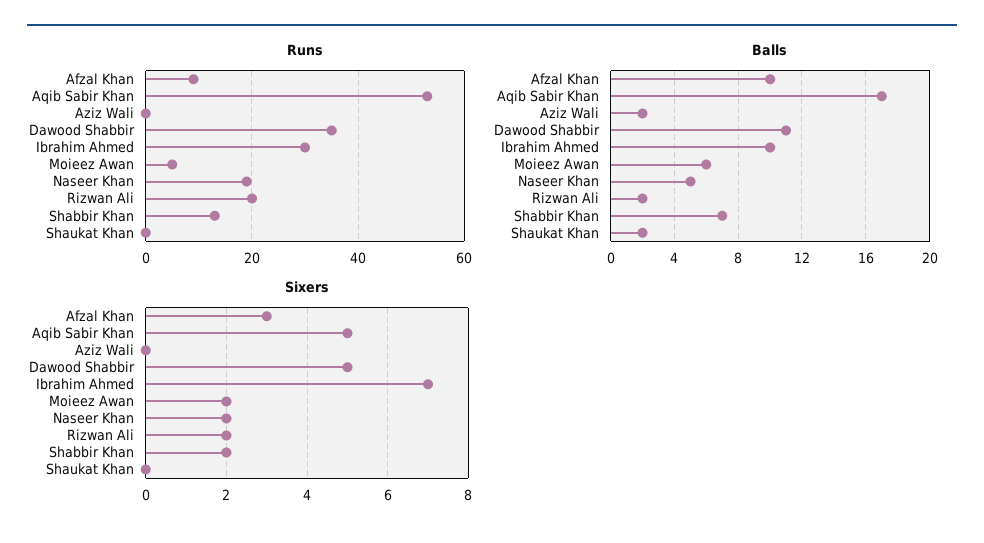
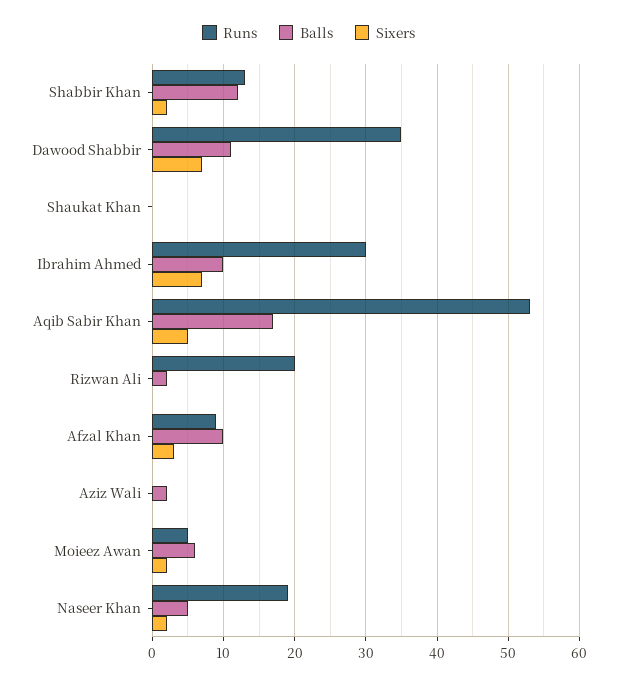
  {
    "Runs": {
      "Afzal Khan": 9,
      "Aqib Sabir Khan": 53,
      "Aziz Wali": 0,
      "Dawood Shabbir": 35,
      "Ibrahim Ahmed": 30,
      "Moieez Awan": 5,
      "Naseer Khan": 19,
      "Rizwan Ali": 20,
      "Shabbir Khan": 13,
      "Shaukat Khan": 0
    },
    "Balls": {
      "Afzal Khan": 10,
      "Aqib Sabir Khan": 17,
      "Aziz Wali": 2,
      "Dawood Shabbir": 11,
      "Ibrahim Ahmed": 10,
      "Moieez Awan": 6,
      "Naseer Khan": 5,
      "Rizwan Ali": 2,
-     "Shabbir Khan": 7,
+     "Shabbir Khan": 12,
-     "Shaukat Khan": 2
+     "Shaukat Khan": 0
    },
    "Sixers": {
      "Afzal Khan": 3,
      "Aqib Sabir Khan": 5,
      "Aziz Wali": 0,
-     "Dawood Shabbir": 5,
+     "Dawood Shabbir": 7,
      "Ibrahim Ahmed": 7,
      "Moieez Awan": 2,
      "Naseer Khan": 2,
-     "Rizwan Ali": 2,
+     "Rizwan Ali": 0,
      "Shabbir Khan": 2,
      "Shaukat Khan": 0
    }
  }

